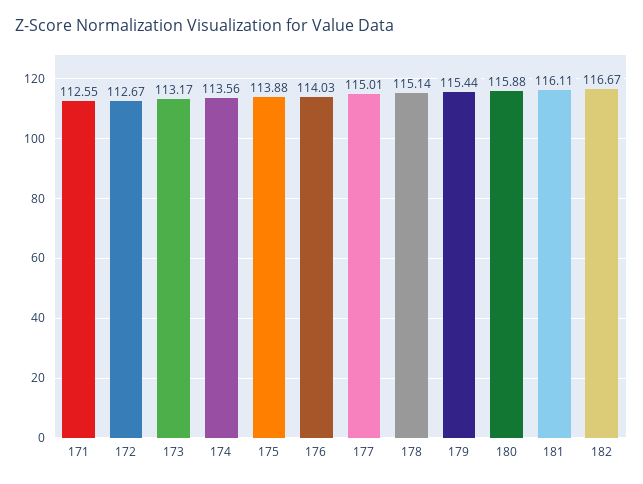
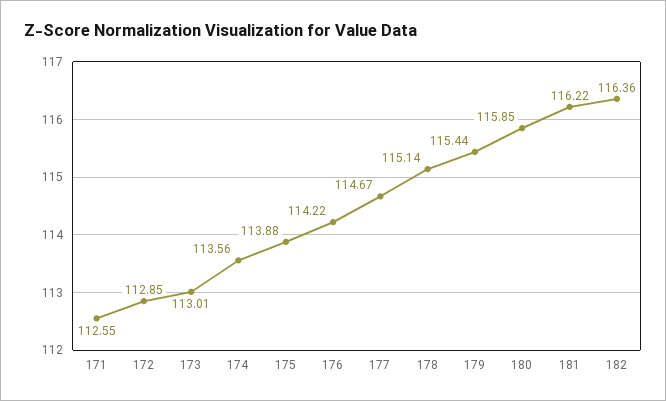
  {
    "171": 112.55,
-   "172": 112.67,
+   "172": 112.85,
-   "173": 113.17,
+   "173": 113.01,
    "174": 113.56,
    "175": 113.88,
-   "176": 114.03,
+   "176": 114.22,
-   "177": 115.01,
+   "177": 114.67,
    "178": 115.14,
    "179": 115.44,
-   "180": 115.88,
+   "180": 115.85,
-   "181": 116.11,
+   "181": 116.22,
-   "182": 116.67
+   "182": 116.36
  }

